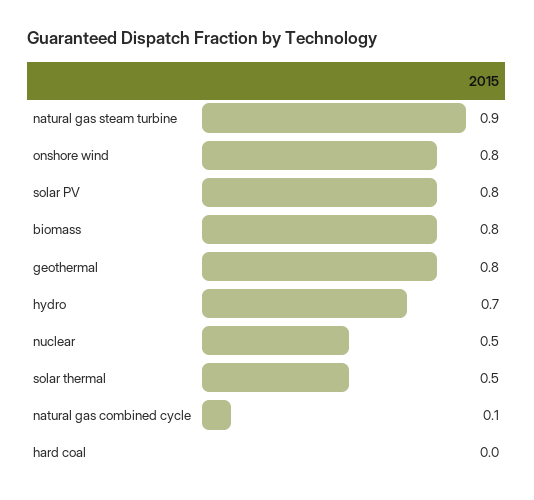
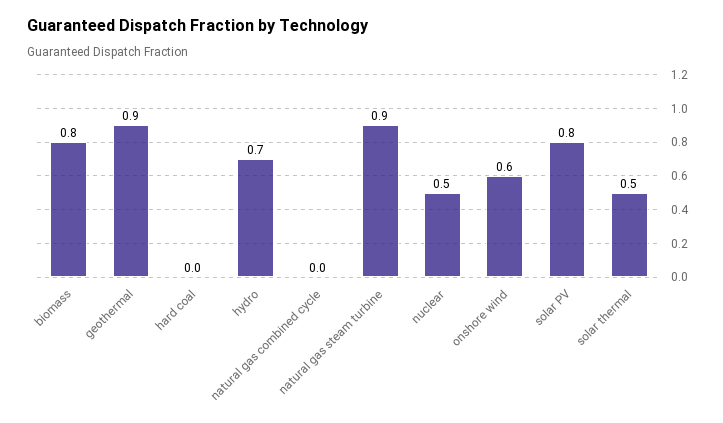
  {
    "natural gas steam turbine": 0.9,
-   "onshore wind": 0.8,
+   "onshore wind": 0.6,
    "solar PV": 0.8,
    "biomass": 0.8,
-   "geothermal": 0.8,
+   "geothermal": 0.9,
    "hydro": 0.7,
    "nuclear": 0.5,
    "solar thermal": 0.5,
-   "natural gas combined cycle": 0.1,
+   "natural gas combined cycle": 0,
    "hard coal": 0
  }

